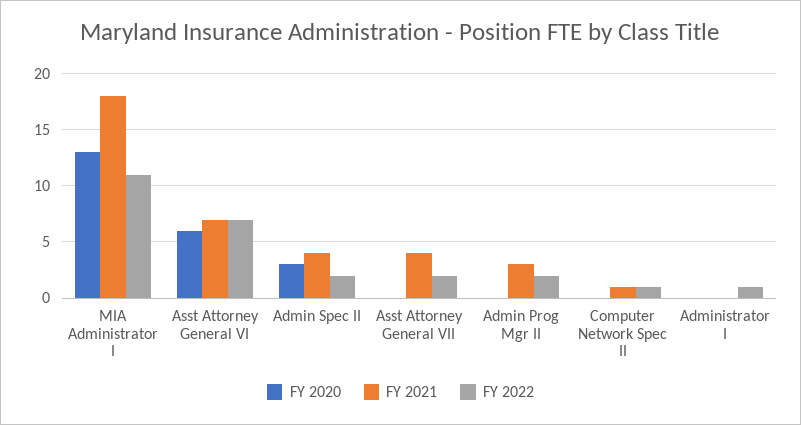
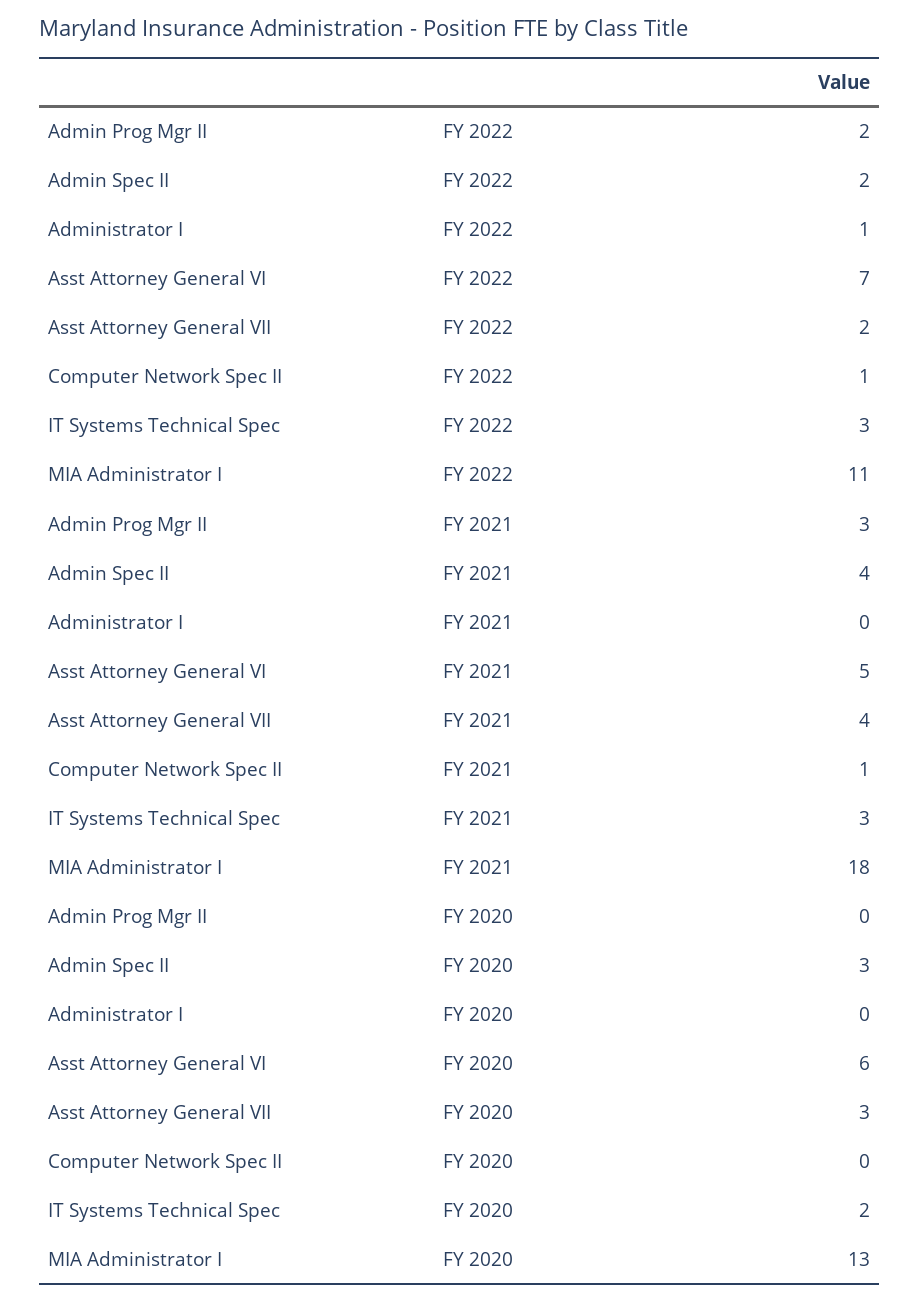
  {
    "FY 2020": {
      "MIA Administrator I": 13,
      "Asst Attorney General VI": 6,
      "Admin Spec II": 3,
-     "Asst Attorney General VII": 0,
+     "Asst Attorney General VII": 3,
      "Admin Prog Mgr II": 0,
      "Computer Network Spec II": 0,
-     "Administrator I": 0
+     "Administrator I": 0,
+     "IT Systems Technical Spec": 2
    },
    "FY 2021": {
      "MIA Administrator I": 18,
-     "Asst Attorney General VI": 7,
+     "Asst Attorney General VI": 5,
      "Admin Spec II": 4,
      "Asst Attorney General VII": 4,
      "Admin Prog Mgr II": 3,
      "Computer Network Spec II": 1,
-     "Administrator I": 0
+     "Administrator I": 0,
+     "IT Systems Technical Spec": 3
    },
    "FY 2022": {
      "MIA Administrator I": 11,
      "Asst Attorney General VI": 7,
      "Admin Spec II": 2,
      "Asst Attorney General VII": 2,
      "Admin Prog Mgr II": 2,
      "Computer Network Spec II": 1,
-     "Administrator I": 1
+     "Administrator I": 1,
+     "IT Systems Technical Spec": 3
    }
  }

